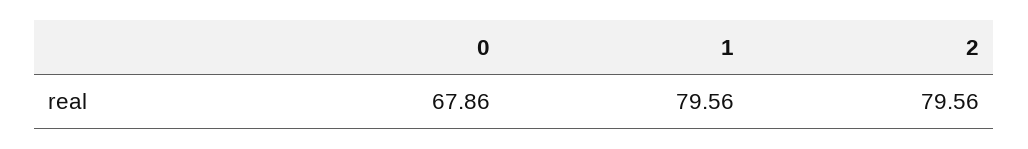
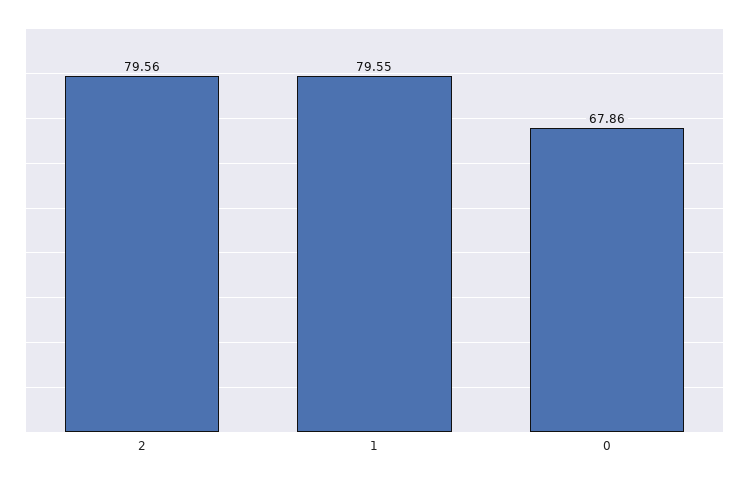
  {
    "0": 67.86,
-   "1": 79.56,
+   "1": 79.55,
    "2": 79.56
  }

